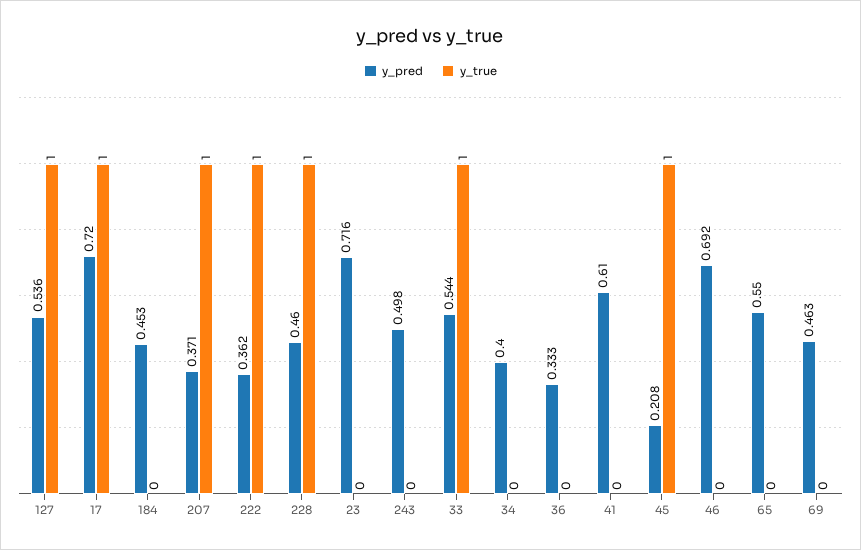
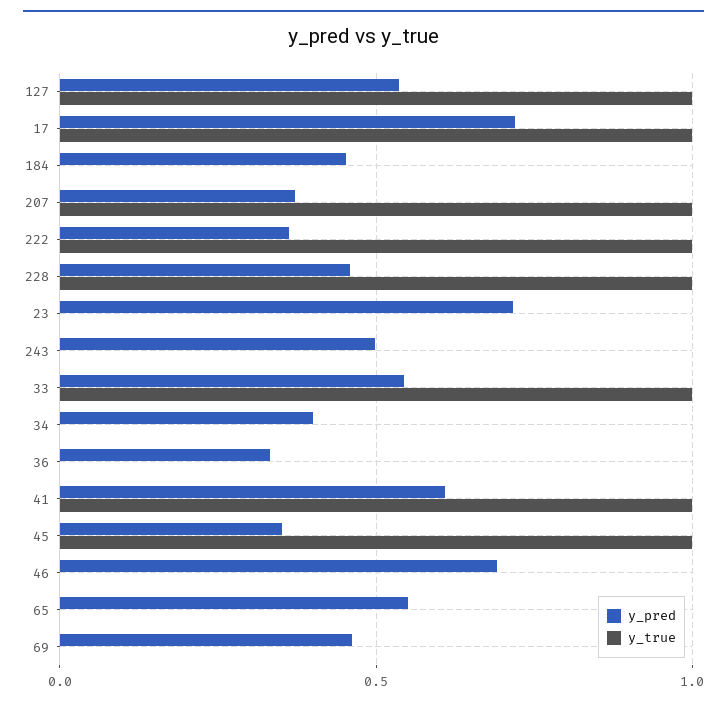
  {
    "y_pred": {
      "127": 0.536,
      "17": 0.72,
      "184": 0.453,
      "207": 0.371,
      "222": 0.362,
      "228": 0.46,
      "23": 0.716,
      "243": 0.498,
      "33": 0.544,
      "34": 0.4,
      "36": 0.333,
      "41": 0.61,
-     "45": 0.208,
+     "45": 0.35,
      "46": 0.692,
      "65": 0.55,
      "69": 0.463
    },
    "y_true": {
      "127": 1,
      "17": 1,
      "184": 0,
      "207": 1,
      "222": 1,
      "228": 1,
      "23": 0,
      "243": 0,
      "33": 1,
      "34": 0,
      "36": 0,
-     "41": 0,
+     "41": 1,
      "45": 1,
      "46": 0,
      "65": 0,
      "69": 0
    }
  }

